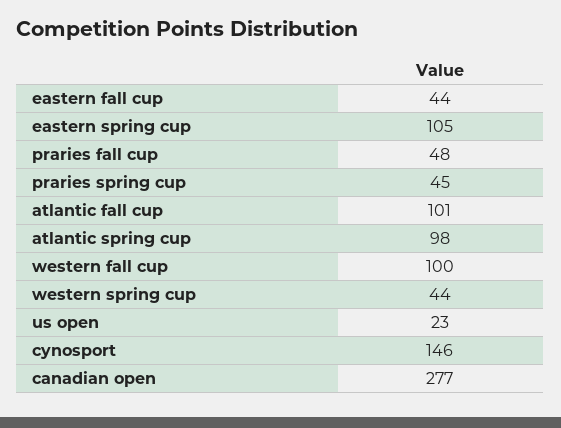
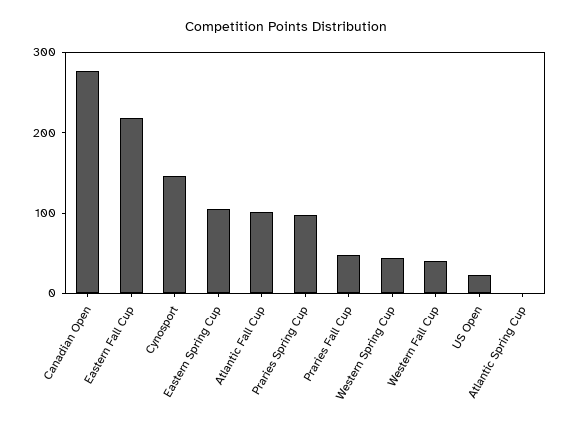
  {
-   "eastern fall cup": 44,
+   "eastern fall cup": 220,
    "eastern spring cup": 105,
    "praries fall cup": 48,
-   "praries spring cup": 45,
+   "praries spring cup": 100,
    "atlantic fall cup": 101,
-   "atlantic spring cup": 98,
+   "atlantic spring cup": 0,
-   "western fall cup": 100,
+   "western fall cup": 40,
    "western spring cup": 44,
    "us open": 23,
    "cynosport": 146,
    "canadian open": 277
  }

